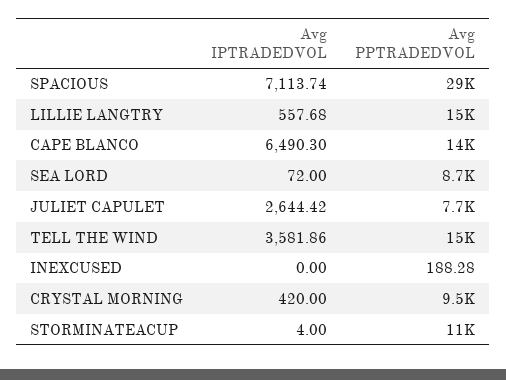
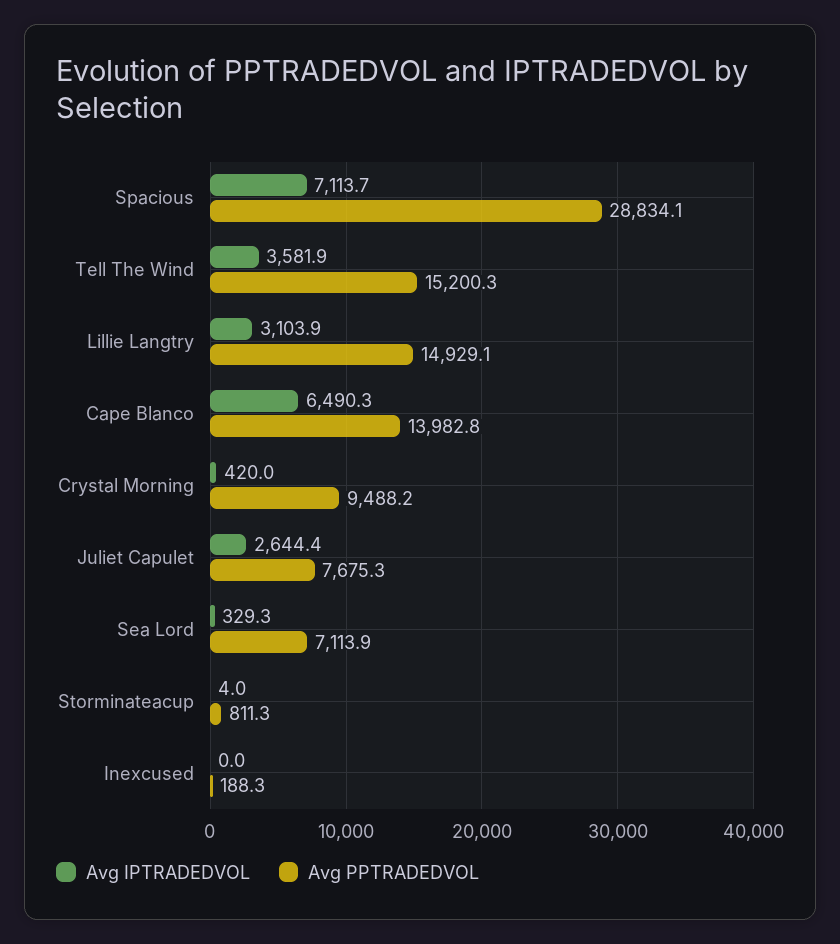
  {
    "Avg IPTRADEDVOL": {
      "SPACIOUS": 7113.74,
-     "LILLIE LANGTRY": 557.68,
+     "LILLIE LANGTRY": 3103.9,
      "CAPE BLANCO": 6490.3,
-     "SEA LORD": 72,
+     "SEA LORD": 329.3,
      "JULIET CAPULET": 2644.42,
      "TELL THE WIND": 3581.86,
      "INEXCUSED": 0,
      "CRYSTAL MORNING": 420,
      "STORMINATEACUP": 4
    },
    "Avg PPTRADEDVOL": {
      "SPACIOUS": 28834.1,
      "LILLIE LANGTRY": 14929.1,
      "CAPE BLANCO": 13982.8,
-     "SEA LORD": 8700,
+     "SEA LORD": 7113.9,
      "JULIET CAPULET": 7675.3,
      "TELL THE WIND": 15200.3,
      "INEXCUSED": 188.28,
      "CRYSTAL MORNING": 9488.2,
-     "STORMINATEACUP": 11000
+     "STORMINATEACUP": 811.3
    }
  }

